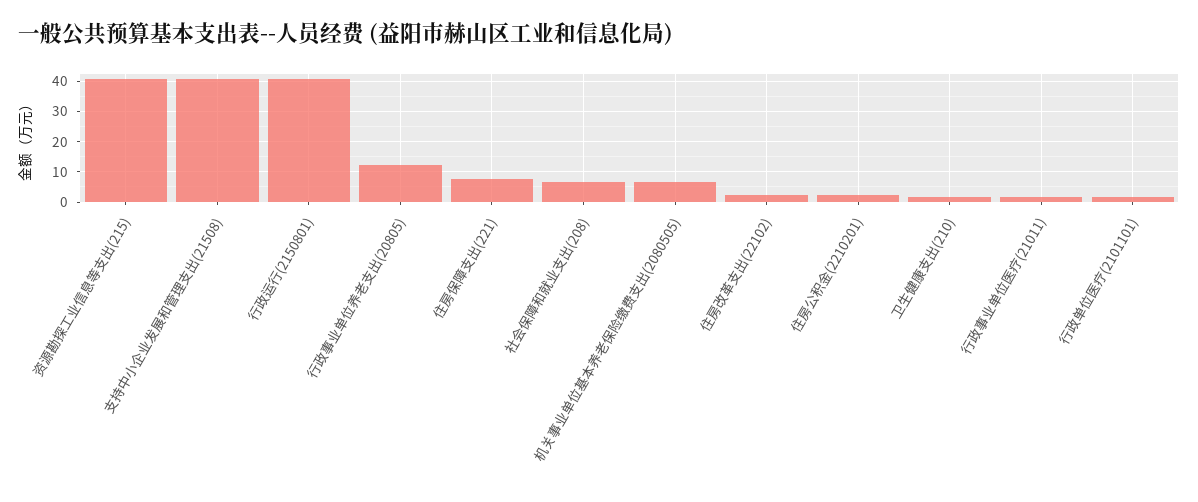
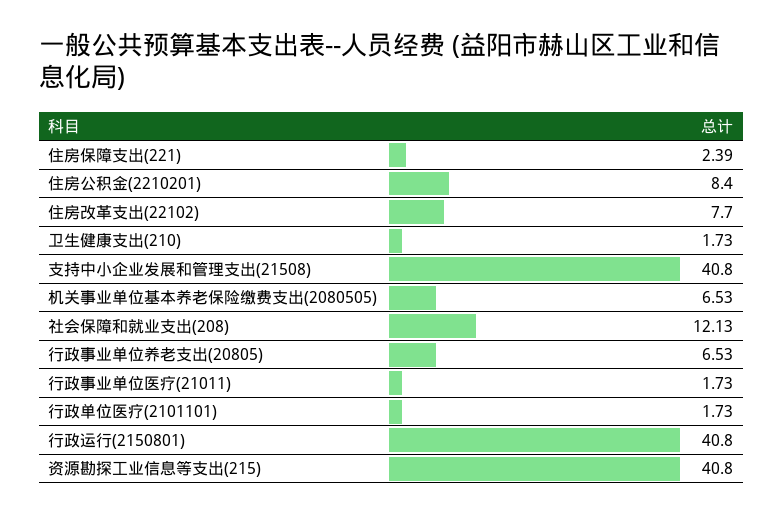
  {
    "资源勘探工业信息等支出(215)": 40.8,
    "支持中小企业发展和管理支出(21508)": 40.8,
    "行政运行(2150801)": 40.8,
-   "行政事业单位养老支出(20805)": 12,
+   "行政事业单位养老支出(20805)": 6.53,
-   "住房保障支出(221)": 8,
+   "住房保障支出(221)": 2.39,
-   "社会保障和就业支出(208)": 6,
+   "社会保障和就业支出(208)": 12.13,
    "机关事业单位基本养老保险缴费支出(2080505)": 6.53,
-   "住房改革支出(22102)": 2,
+   "住房改革支出(22102)": 7.7,
-   "住房公积金(2210201)": 2,
+   "住房公积金(2210201)": 8.4,
    "卫生健康支出(210)": 1.73,
    "行政事业单位医疗(21011)": 1.73,
    "行政单位医疗(2101101)": 1.73
  }

